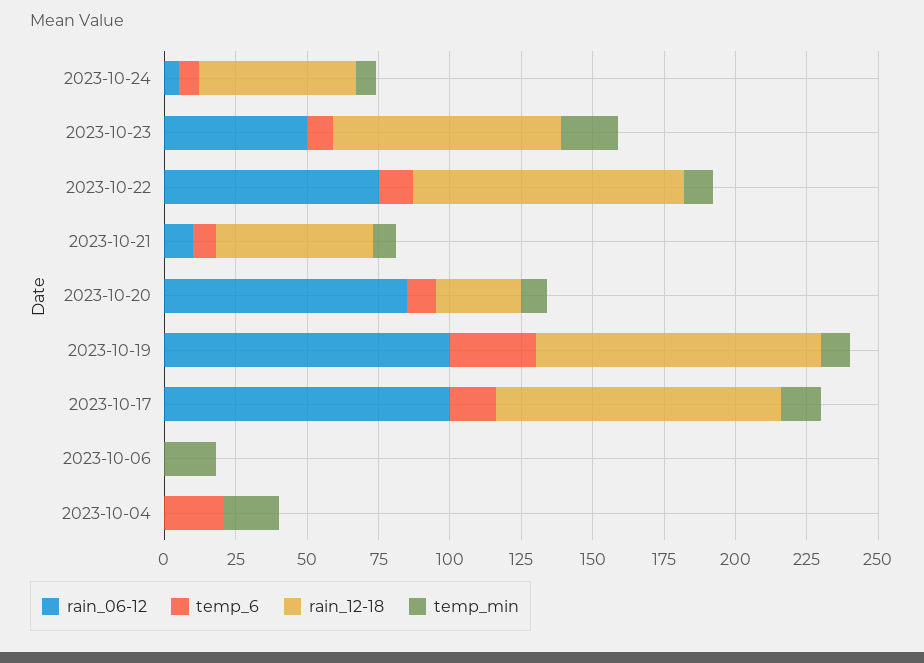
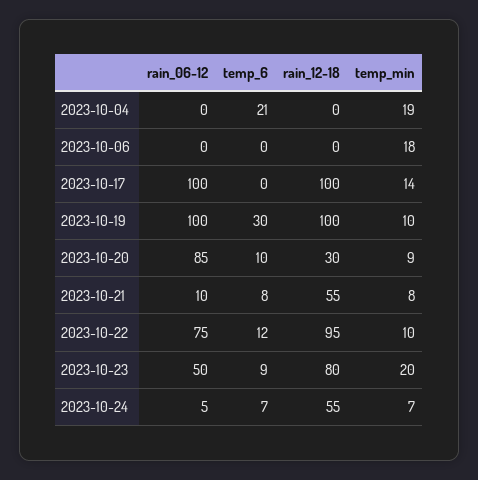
  {
    "rain_06-12": {
      "2023-10-24": 5,
      "2023-10-23": 50,
      "2023-10-22": 75,
      "2023-10-21": 10,
      "2023-10-20": 85,
      "2023-10-19": 100,
      "2023-10-17": 100,
      "2023-10-06": 0,
      "2023-10-04": 0
    },
    "temp_6": {
      "2023-10-24": 7,
      "2023-10-23": 9,
      "2023-10-22": 12,
      "2023-10-21": 8,
      "2023-10-20": 10,
      "2023-10-19": 30,
-     "2023-10-17": 15,
+     "2023-10-17": 0,
      "2023-10-06": 0,
      "2023-10-04": 21
    },
    "rain_12-18": {
      "2023-10-24": 55,
      "2023-10-23": 80,
      "2023-10-22": 95,
      "2023-10-21": 55,
      "2023-10-20": 30,
      "2023-10-19": 100,
      "2023-10-17": 100,
      "2023-10-06": 0,
      "2023-10-04": 0
    },
    "temp_min": {
      "2023-10-24": 7,
      "2023-10-23": 20,
      "2023-10-22": 10,
      "2023-10-21": 8,
      "2023-10-20": 9,
      "2023-10-19": 10,
      "2023-10-17": 14,
      "2023-10-06": 18,
      "2023-10-04": 19
    }
  }

